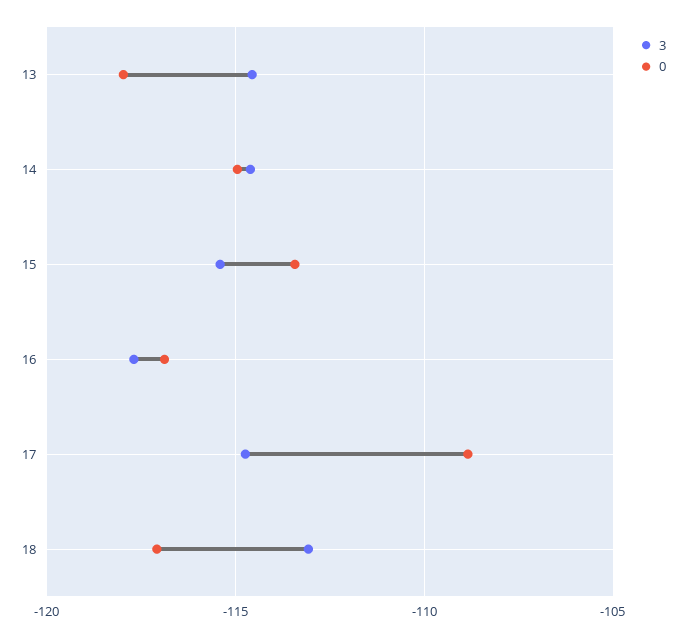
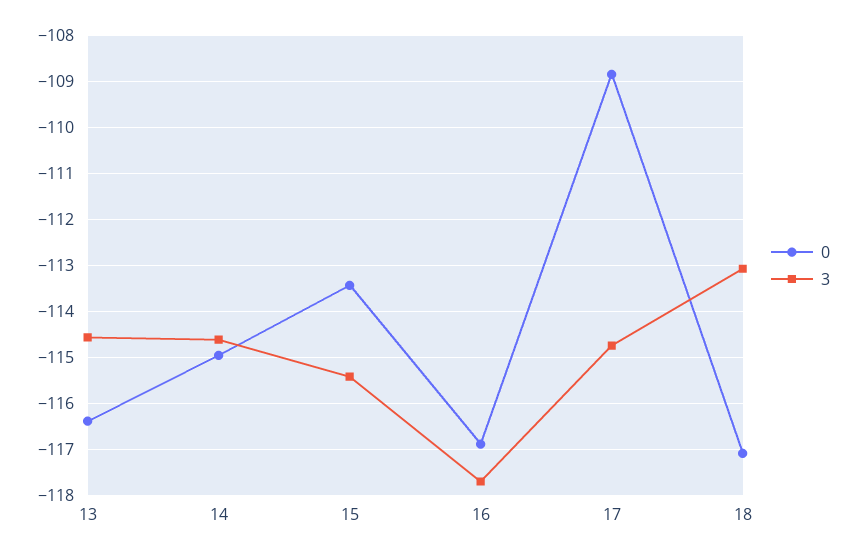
  {
    "3": {
      "13": -114.6,
      "14": -114.6,
      "15": -115.4,
      "16": -117.6,
      "17": -114.8,
      "18": -113
    },
    "0": {
-     "13": -118,
+     "13": -116.4,
      "14": -115,
      "15": -113.4,
      "16": -116.8,
      "17": -108.8,
      "18": -117
    }
  }

